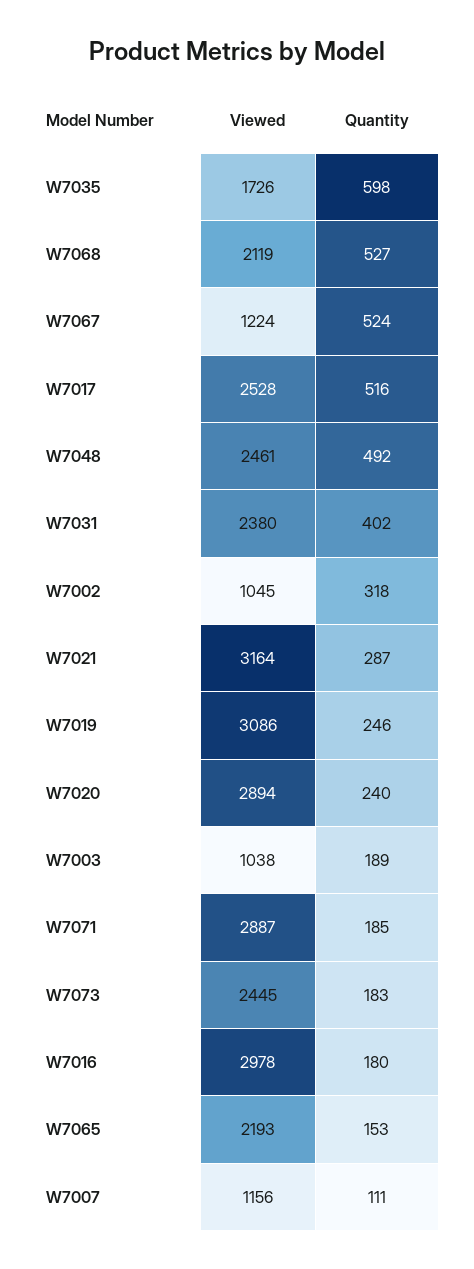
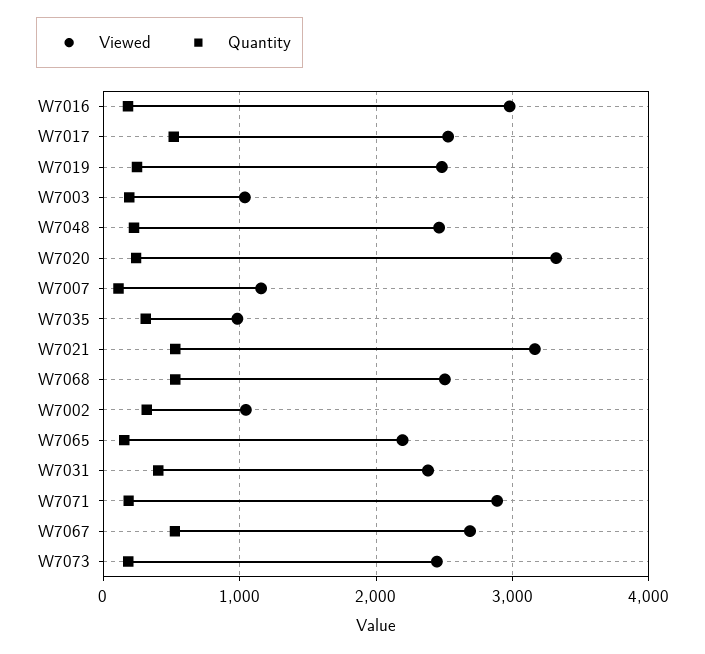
  {
    "Viewed": {
-     "W7035": 1726,
+     "W7035": 1000,
-     "W7068": 2119,
+     "W7068": 2500,
-     "W7067": 1224,
+     "W7067": 2700,
      "W7017": 2528,
      "W7048": 2461,
      "W7031": 2380,
      "W7002": 1045,
      "W7021": 3164,
-     "W7019": 3086,
+     "W7019": 2500,
-     "W7020": 2894,
+     "W7020": 3300,
      "W7003": 1038,
      "W7071": 2887,
      "W7073": 2445,
      "W7016": 2978,
      "W7065": 2193,
      "W7007": 1156
    },
    "Quantity": {
-     "W7035": 598,
+     "W7035": 300,
      "W7068": 527,
      "W7067": 524,
      "W7017": 516,
-     "W7048": 492,
+     "W7048": 200,
      "W7031": 402,
      "W7002": 318,
-     "W7021": 287,
+     "W7021": 500,
      "W7019": 246,
      "W7020": 240,
      "W7003": 189,
      "W7071": 185,
      "W7073": 183,
      "W7016": 180,
      "W7065": 153,
      "W7007": 111
    }
  }

